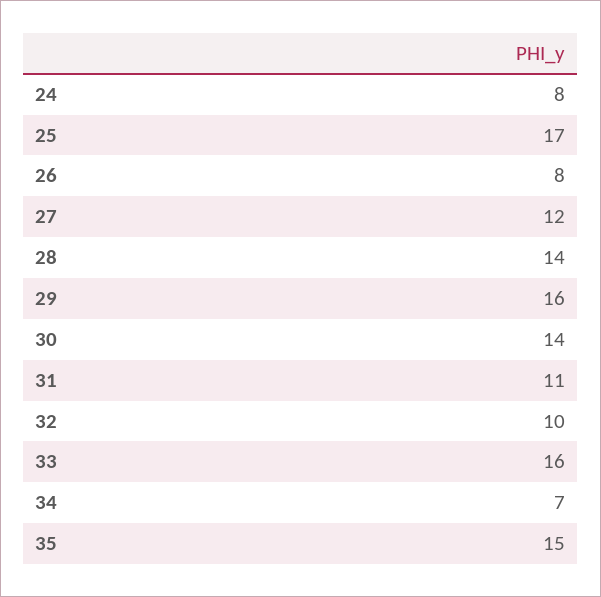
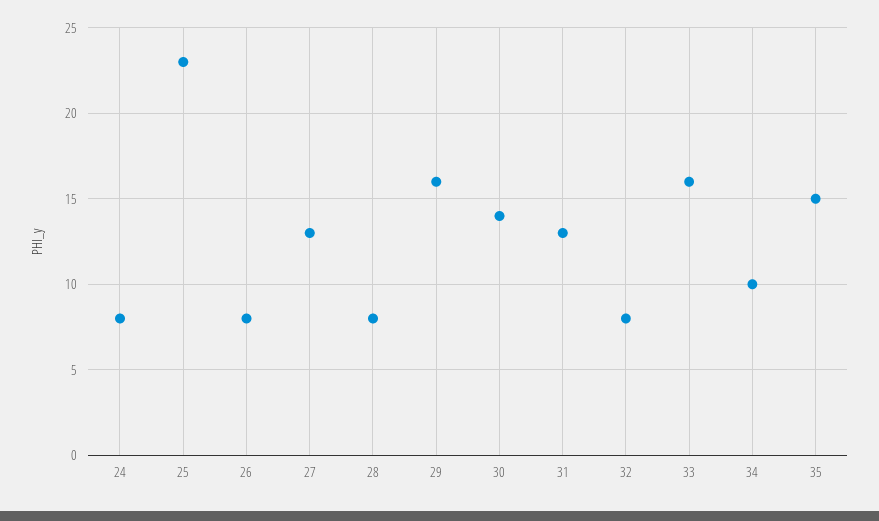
  {
    "24": 8,
-   "25": 17,
+   "25": 23,
    "26": 8,
-   "27": 12,
+   "27": 13,
-   "28": 14,
+   "28": 8,
    "29": 16,
    "30": 14,
-   "31": 11,
+   "31": 13,
-   "32": 10,
+   "32": 8,
    "33": 16,
-   "34": 7,
+   "34": 10,
    "35": 15
  }

